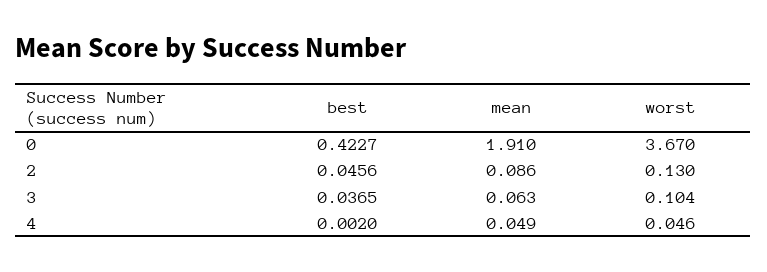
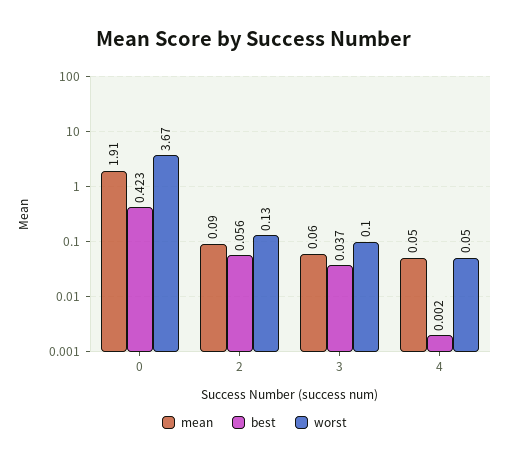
  {
    "best": {
      "0": 0.4227,
-     "2": 0.0456,
+     "2": 0.056,
      "3": 0.0365,
      "4": 0.002
    },
    "mean": {
      "0": 1.91,
      "2": 0.086,
      "3": 0.063,
      "4": 0.049
    },
    "worst": {
      "0": 3.67,
      "2": 0.13,
      "3": 0.104,
      "4": 0.046
    }
  }

